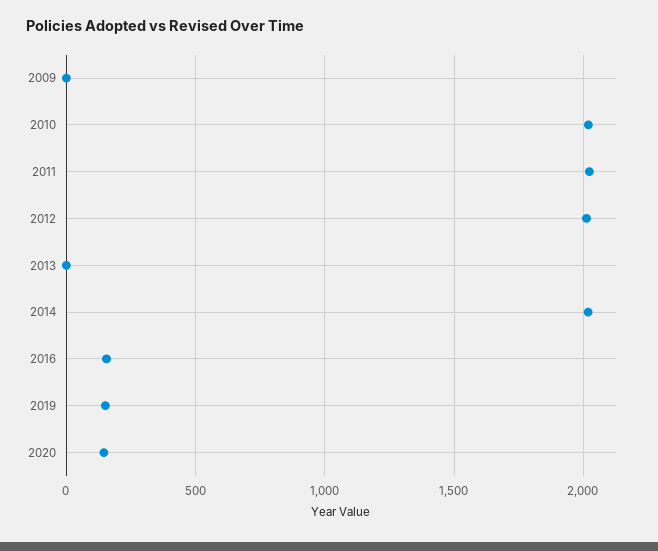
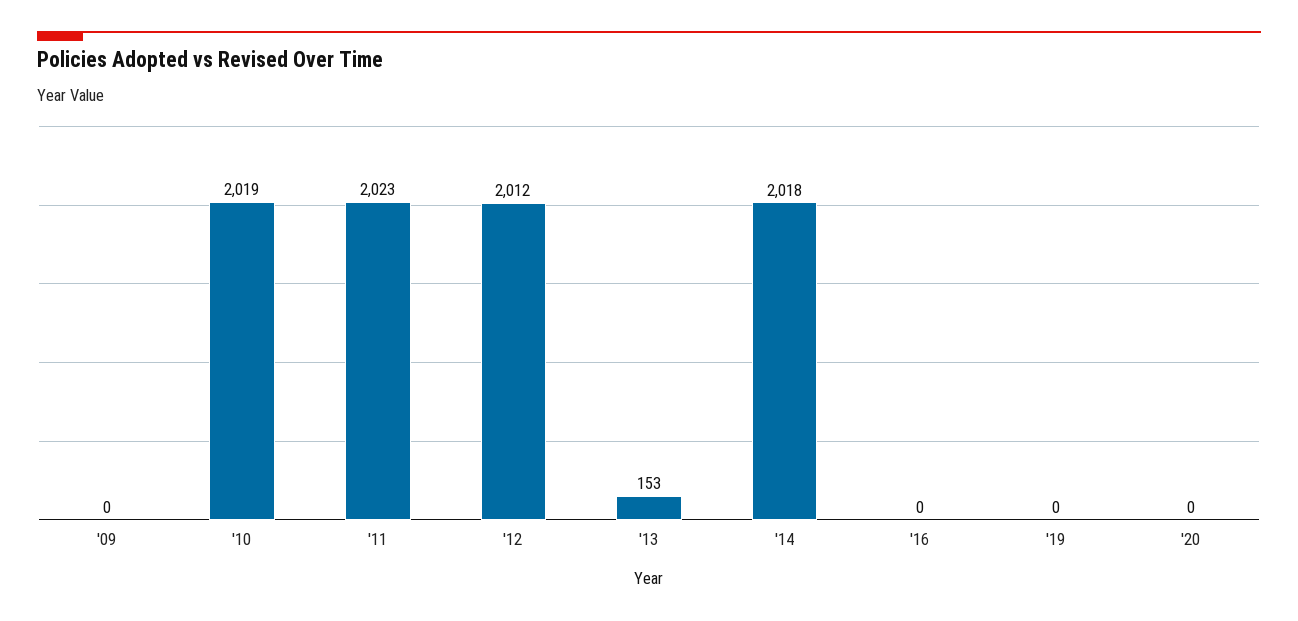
  {
    "2009": 0,
    "2010": 2019,
    "2011": 2023,
    "2012": 2012,
-   "2013": 0,
+   "2013": 153,
    "2014": 2018,
-   "2016": 150,
+   "2016": 0,
-   "2019": 150,
+   "2019": 0,
-   "2020": 150
+   "2020": 0
  }

